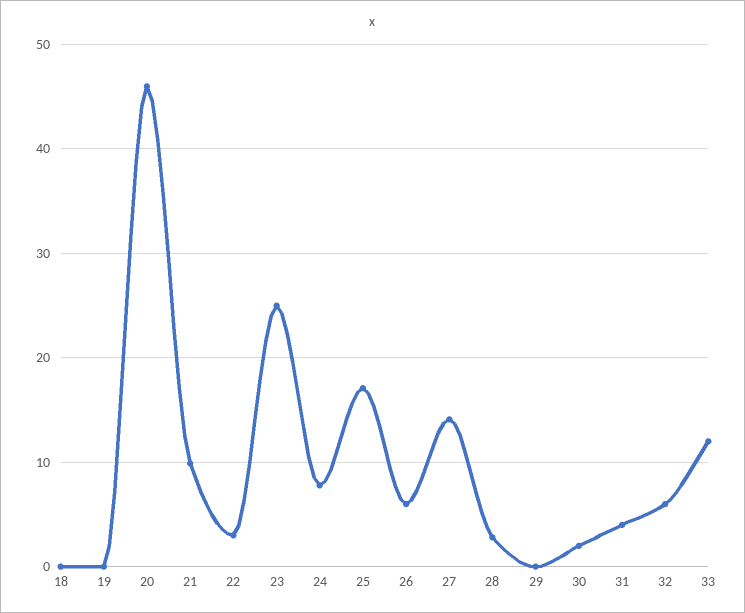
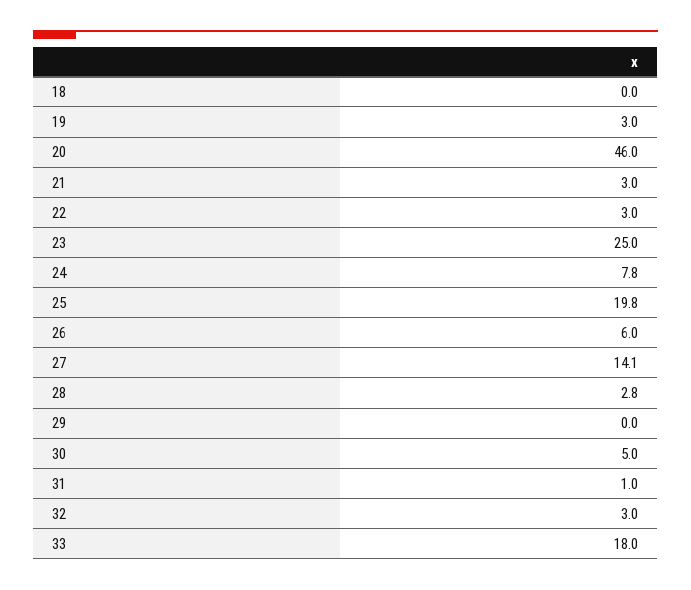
  {
    "18": 0,
-   "19": 0,
+   "19": 3,
    "20": 46,
-   "21": 10,
+   "21": 3,
    "22": 3,
    "23": 25,
    "24": 7.8,
-   "25": 17,
+   "25": 19.8,
    "26": 6,
    "27": 14.1,
    "28": 2.8,
    "29": 0,
-   "30": 2,
+   "30": 5,
-   "31": 4,
+   "31": 1,
-   "32": 6,
+   "32": 3,
-   "33": 12
+   "33": 18
  }

